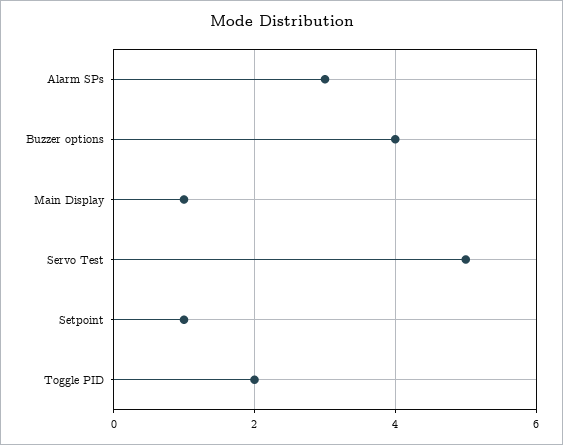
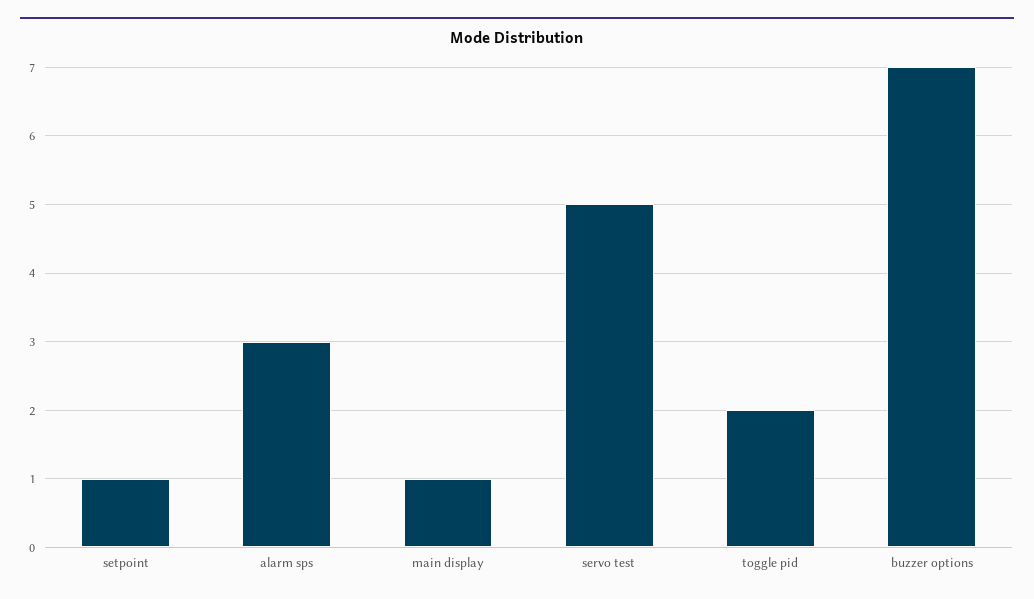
  {
    "Alarm SPs": 3,
-   "Buzzer options": 4,
+   "Buzzer options": 7,
    "Main Display": 1,
    "Servo Test": 5,
    "Setpoint": 1,
    "Toggle PID": 2
  }

